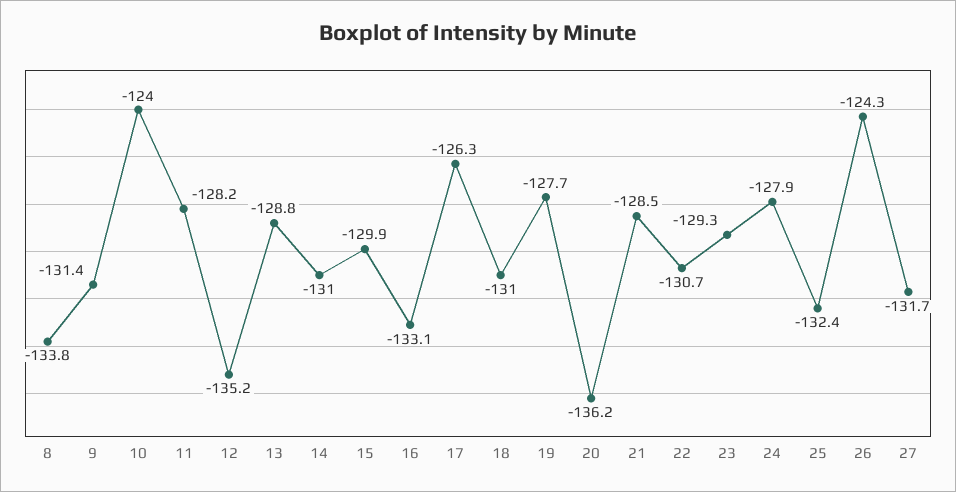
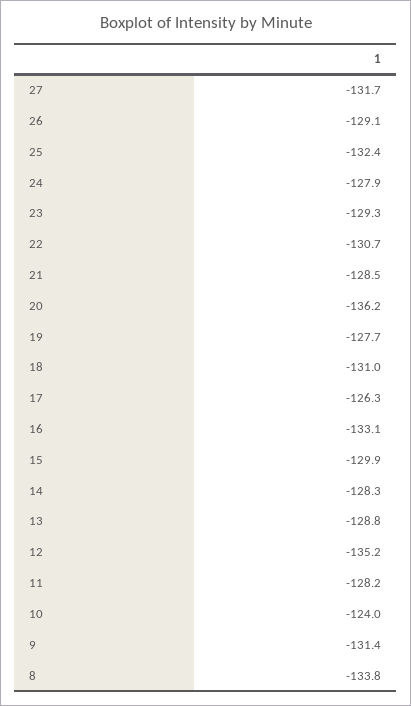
  {
    "8": -133.8,
    "9": -131.4,
    "10": -124,
    "11": -128.2,
    "12": -135.2,
    "13": -128.8,
-   "14": -131,
+   "14": -128.3,
    "15": -129.9,
    "16": -133.1,
    "17": -126.3,
    "18": -131,
    "19": -127.7,
    "20": -136.2,
    "21": -128.5,
    "22": -130.7,
    "23": -129.3,
    "24": -127.9,
    "25": -132.4,
-   "26": -124.3,
+   "26": -129.1,
    "27": -131.7
  }

